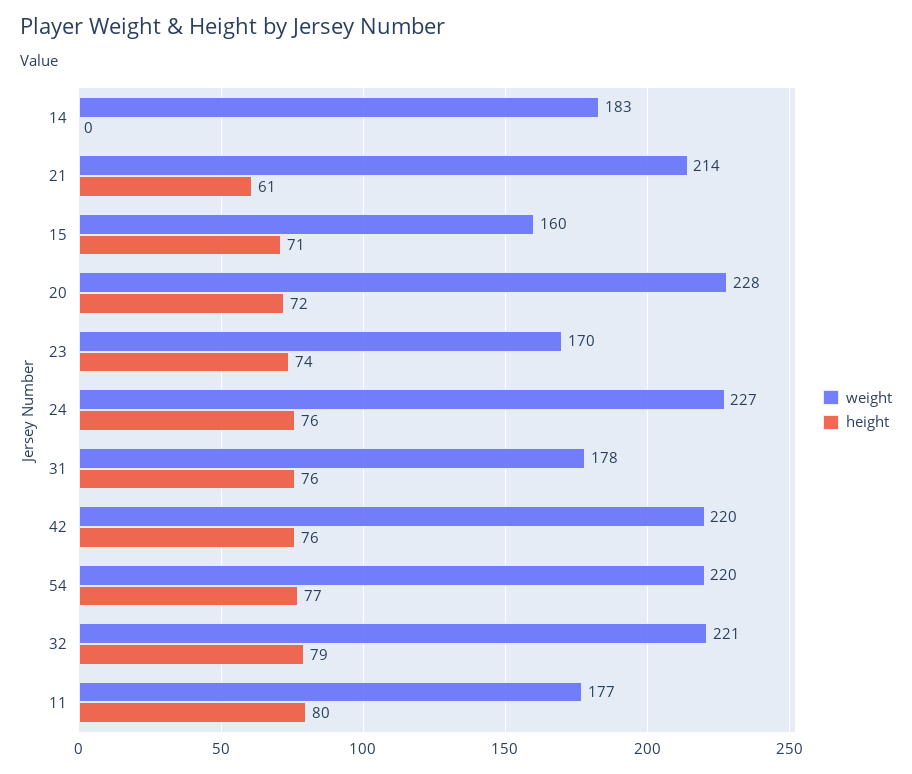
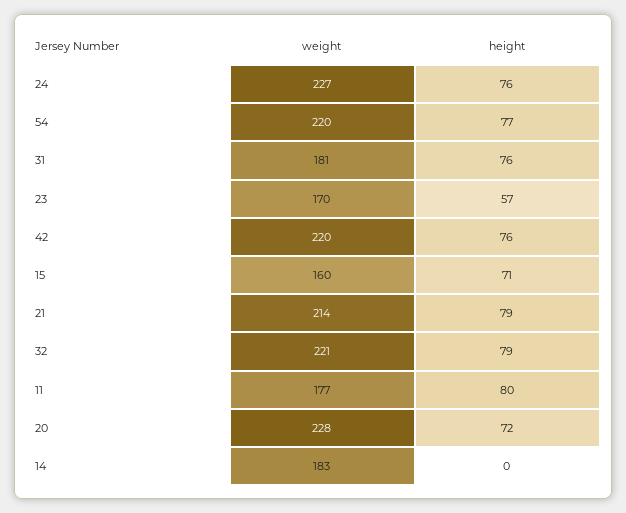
  {
    "weight": {
      "14": 183,
      "21": 214,
      "15": 160,
      "20": 228,
      "23": 170,
      "24": 227,
-     "31": 178,
+     "31": 181,
      "42": 220,
      "54": 220,
      "32": 221,
      "11": 177
    },
    "height": {
      "14": 0,
-     "21": 61,
+     "21": 79,
      "15": 71,
      "20": 72,
-     "23": 74,
+     "23": 57,
      "24": 76,
      "31": 76,
      "42": 76,
      "54": 77,
      "32": 79,
      "11": 80
    }
  }

